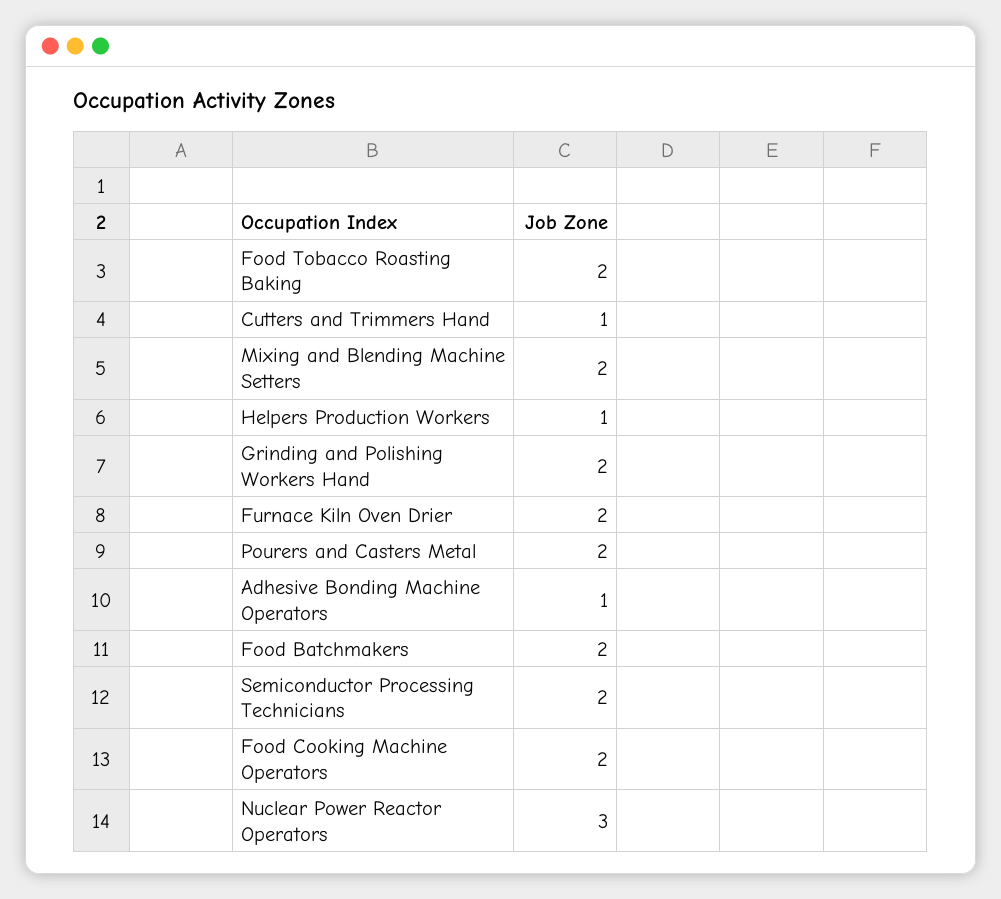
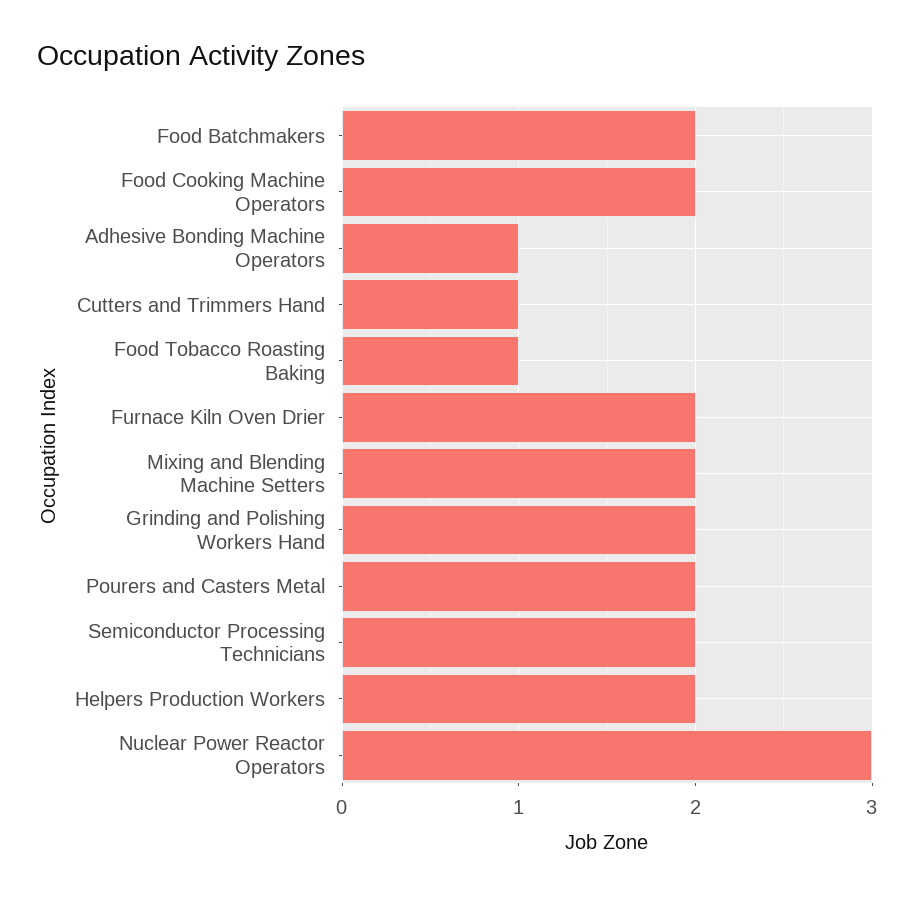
  {
-   "Food Tobacco Roasting Baking": 2,
+   "Food Tobacco Roasting Baking": 1,
    "Cutters and Trimmers Hand": 1,
    "Mixing and Blending Machine Setters": 2,
-   "Helpers Production Workers": 1,
+   "Helpers Production Workers": 2,
    "Grinding and Polishing Workers Hand": 2,
    "Furnace Kiln Oven Drier": 2,
    "Pourers and Casters Metal": 2,
    "Adhesive Bonding Machine Operators": 1,
    "Food Batchmakers": 2,
    "Semiconductor Processing Technicians": 2,
    "Food Cooking Machine Operators": 2,
    "Nuclear Power Reactor Operators": 3
  }

